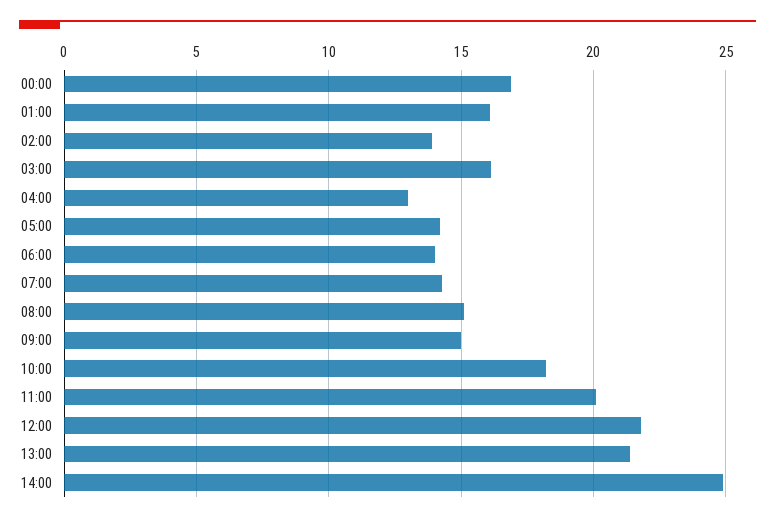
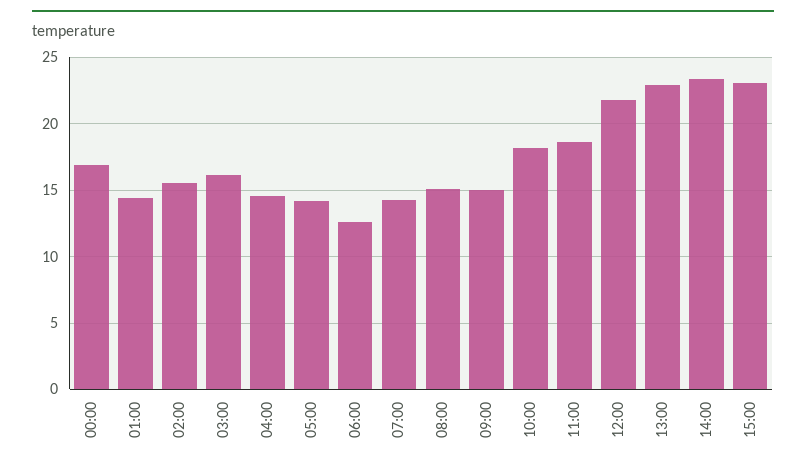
  {
    "00:00": 17,
-   "01:00": 16,
+   "01:00": 14.5,
-   "02:00": 14,
+   "02:00": 15.5,
    "03:00": 16,
-   "04:00": 13,
+   "04:00": 14.5,
    "05:00": 14,
-   "06:00": 14,
+   "06:00": 12.5,
    "07:00": 14.5,
    "08:00": 15,
    "09:00": 15,
    "10:00": 18,
-   "11:00": 20,
+   "11:00": 18.5,
    "12:00": 22,
-   "13:00": 21.5,
+   "13:00": 23,
-   "14:00": 25
+   "14:00": 23.5,
+   "15:00": 23
  }

